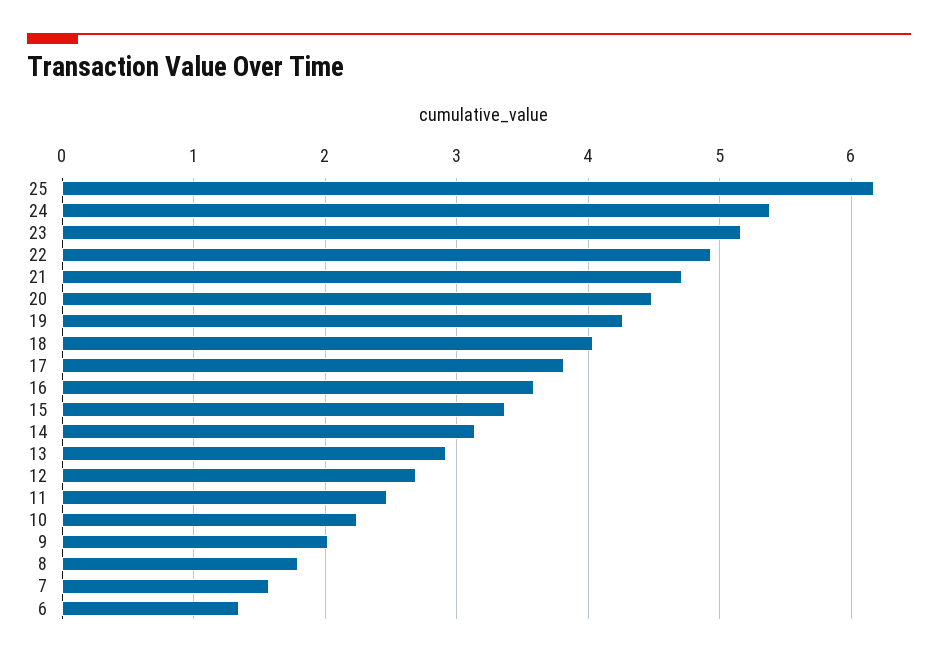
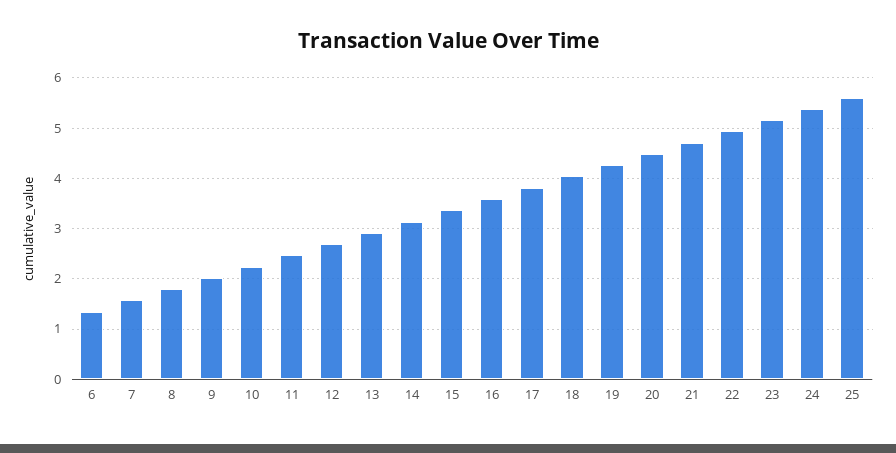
  {
-   "25": 6.2,
+   "25": 5.6,
    "24": 5.4,
    "23": 5.2,
    "22": 4.9,
    "21": 4.7,
    "20": 4.5,
    "19": 4.3,
    "18": 4,
    "17": 3.8,
    "16": 3.6,
    "15": 3.4,
    "14": 3.1,
    "13": 2.9,
    "12": 2.7,
    "11": 2.5,
    "10": 2.2,
    "9": 2,
    "8": 1.8,
    "7": 1.6,
    "6": 1.3
  }

